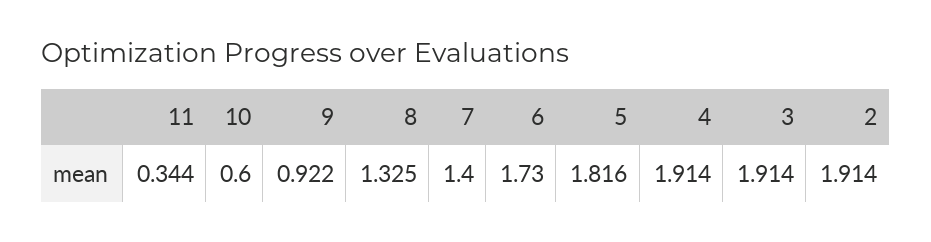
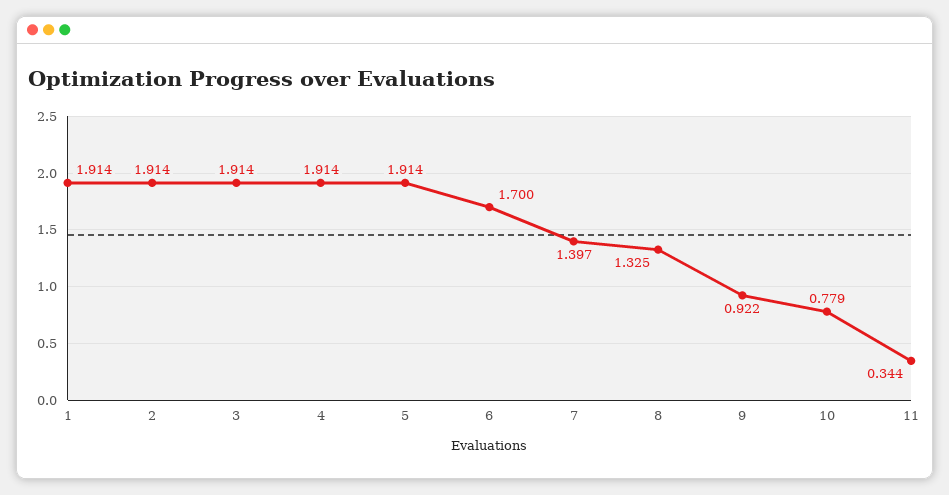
  {
    "11": 0.344,
-   "10": 0.6,
+   "10": 0.779,
    "9": 0.922,
    "8": 1.325,
-   "7": 1.4,
+   "7": 1.397,
-   "6": 1.73,
+   "6": 1.7,
-   "5": 1.816,
+   "5": 1.914,
    "4": 1.914,
    "3": 1.914,
-   "2": 1.914
+   "2": 1.914,
+   "1": 1.914
  }

